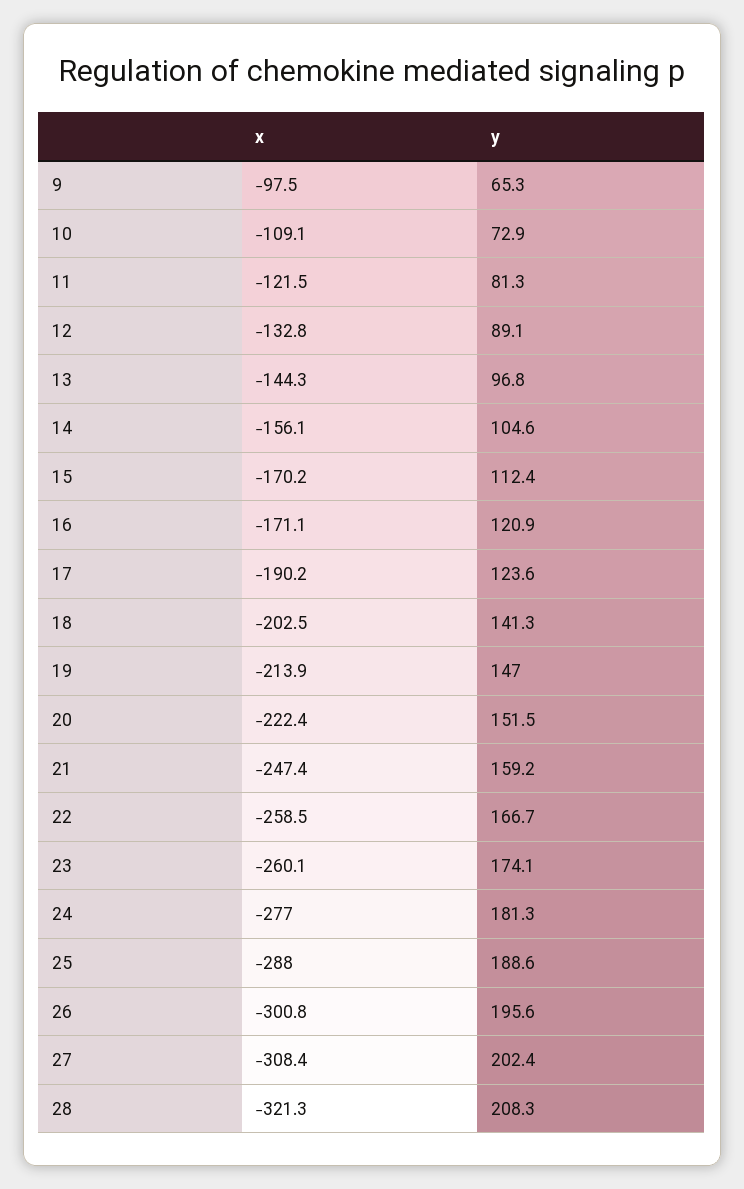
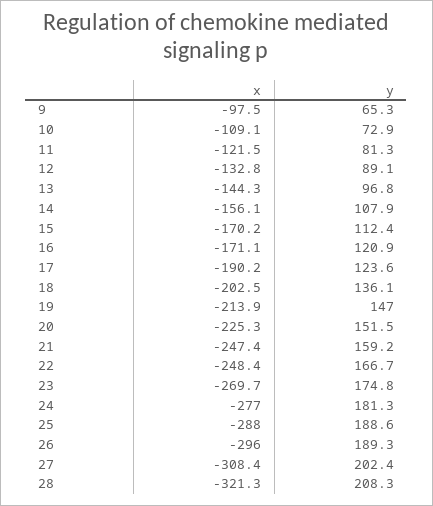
  {
    "x": {
      "9": -97.5,
      "10": -109.1,
      "11": -121.5,
      "12": -132.8,
      "13": -144.3,
      "14": -156.1,
      "15": -170.2,
      "16": -171.1,
      "17": -190.2,
      "18": -202.5,
      "19": -213.9,
-     "20": -222.4,
+     "20": -225.3,
      "21": -247.4,
-     "22": -258.5,
+     "22": -248.4,
-     "23": -260.1,
+     "23": -269.7,
      "24": -277,
      "25": -288,
-     "26": -300.8,
+     "26": -296,
      "27": -308.4,
      "28": -321.3
    },
    "y": {
      "9": 65.3,
      "10": 72.9,
      "11": 81.3,
      "12": 89.1,
      "13": 96.8,
-     "14": 104.6,
+     "14": 107.9,
      "15": 112.4,
      "16": 120.9,
      "17": 123.6,
-     "18": 141.3,
+     "18": 136.1,
      "19": 147,
      "20": 151.5,
      "21": 159.2,
      "22": 166.7,
-     "23": 174.1,
+     "23": 174.8,
      "24": 181.3,
      "25": 188.6,
-     "26": 195.6,
+     "26": 189.3,
      "27": 202.4,
      "28": 208.3
    }
  }

